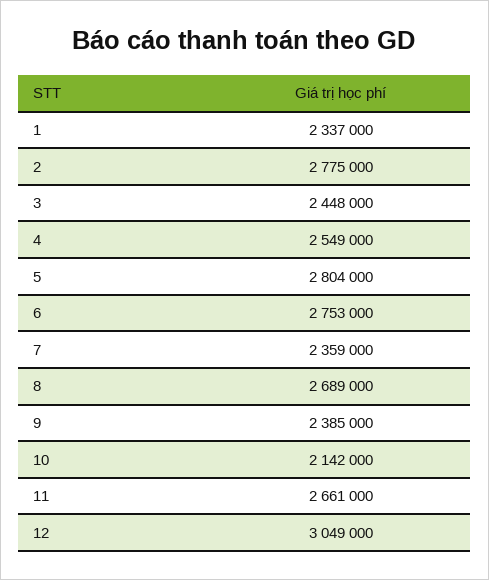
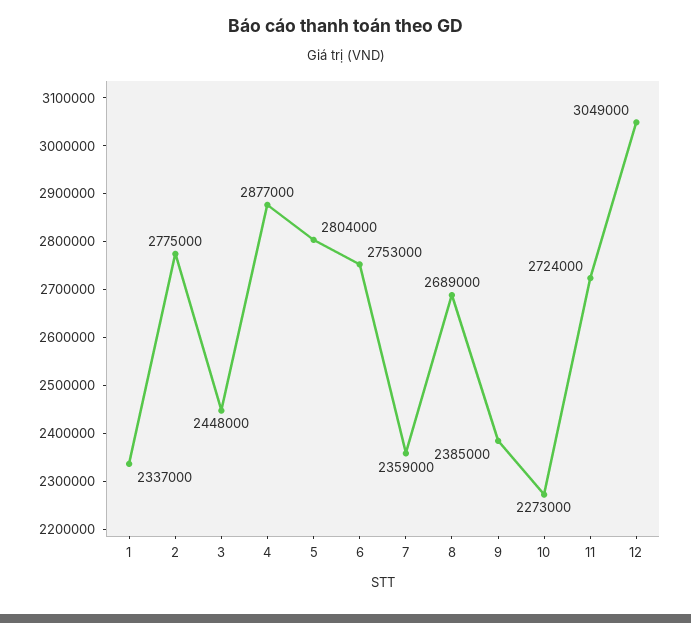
  {
    "1": 2337000,
    "2": 2775000,
    "3": 2448000,
-   "4": 2549000,
+   "4": 2877000,
    "5": 2804000,
    "6": 2753000,
    "7": 2359000,
    "8": 2689000,
    "9": 2385000,
-   "10": 2142000,
+   "10": 2273000,
-   "11": 2661000,
+   "11": 2724000,
    "12": 3049000
  }

